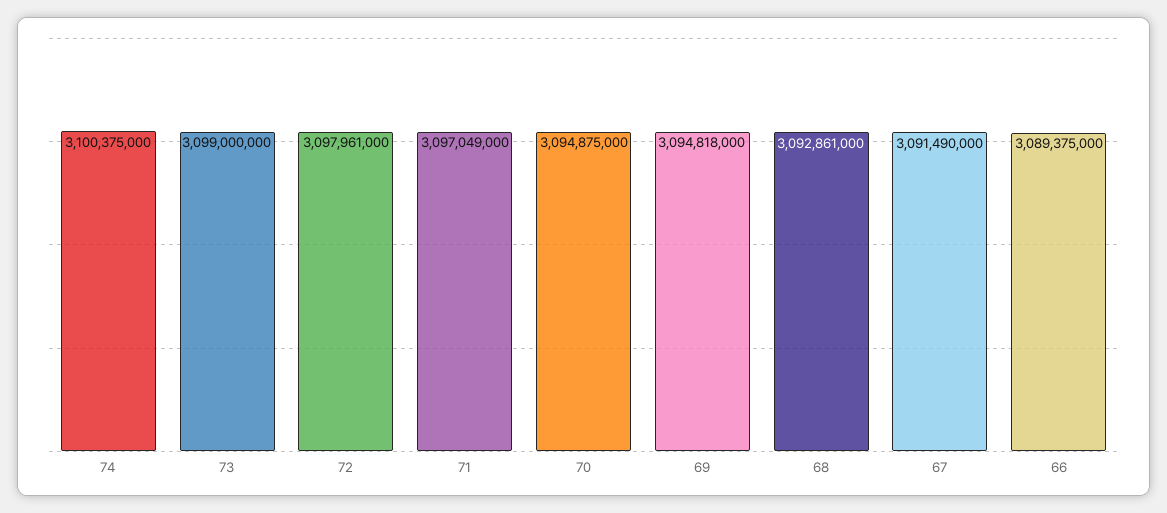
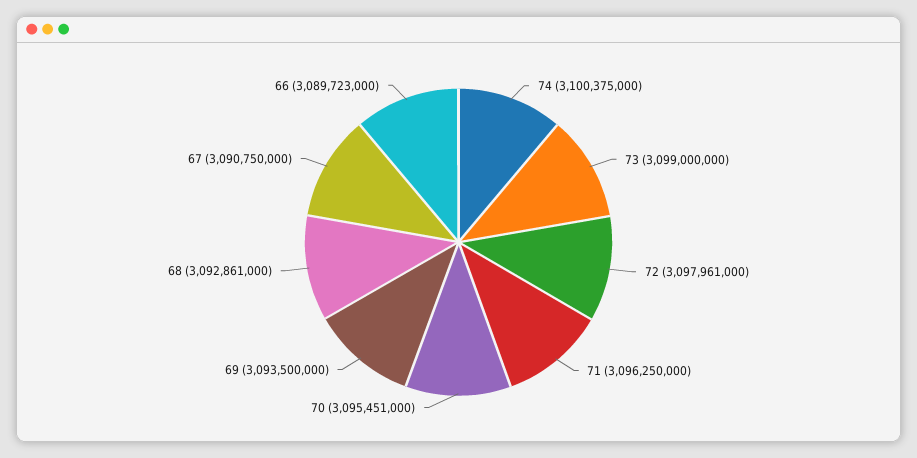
  {
    "74": 3100375000,
    "73": 3099000000,
    "72": 3097961000,
-   "71": 3097049000,
+   "71": 3096250000,
-   "70": 3094875000,
+   "70": 3095451000,
-   "69": 3094818000,
+   "69": 3093500000,
    "68": 3092861000,
-   "67": 3091490000,
+   "67": 3090750000,
-   "66": 3089375000
+   "66": 3089723000
  }

